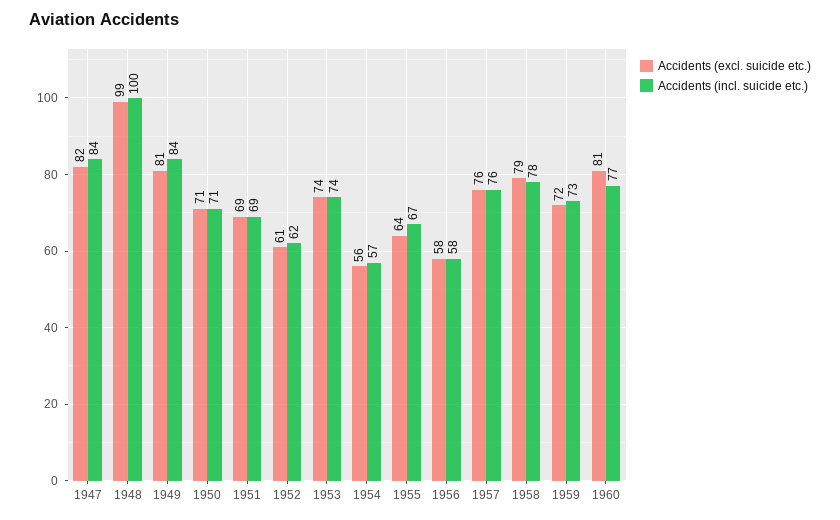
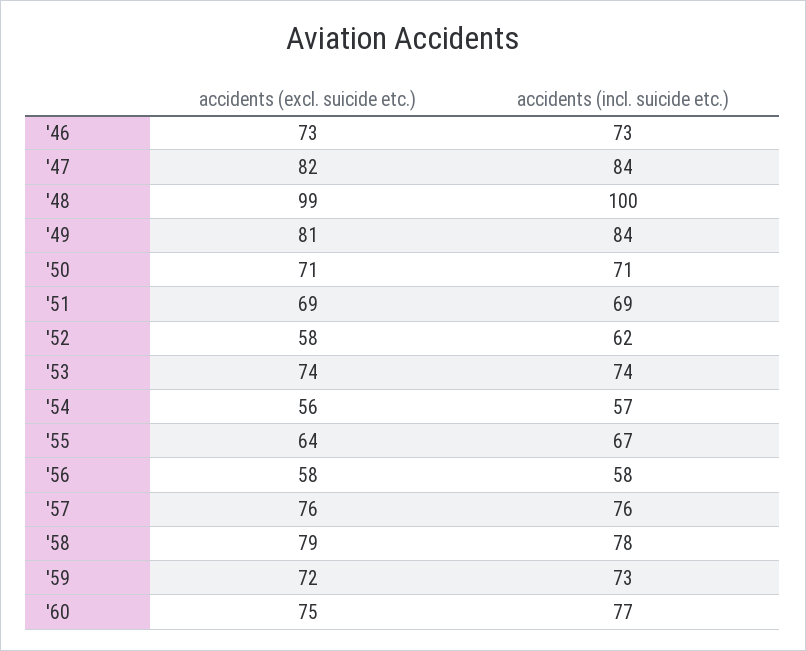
  {
    "Accidents (excl. suicide etc.)": {
      "1947": 82,
      "1948": 99,
      "1949": 81,
      "1950": 71,
      "1951": 69,
-     "1952": 61,
+     "1952": 58,
      "1953": 74,
      "1954": 56,
      "1955": 64,
      "1956": 58,
      "1957": 76,
      "1958": 79,
      "1959": 72,
-     "1960": 81
+     "1960": 75,
+     "'46": 73
    },
    "Accidents (incl. suicide etc.)": {
      "1947": 84,
      "1948": 100,
      "1949": 84,
      "1950": 71,
      "1951": 69,
      "1952": 62,
      "1953": 74,
      "1954": 57,
      "1955": 67,
      "1956": 58,
      "1957": 76,
      "1958": 78,
      "1959": 73,
-     "1960": 77
+     "1960": 77,
+     "'46": 73
    }
  }

